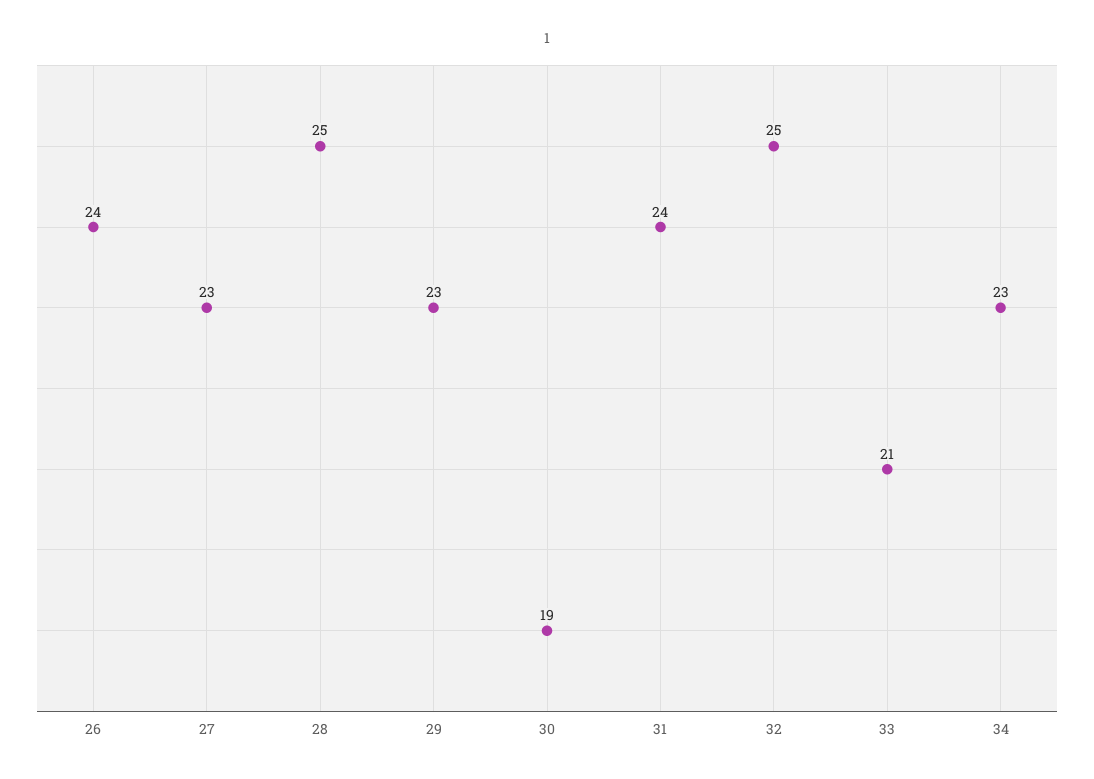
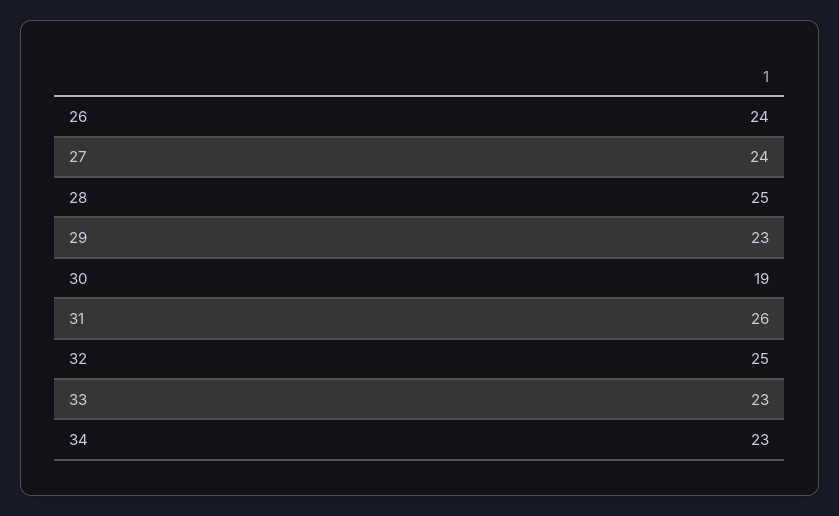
  {
    "26": 24,
-   "27": 23,
+   "27": 24,
    "28": 25,
    "29": 23,
    "30": 19,
-   "31": 24,
+   "31": 26,
    "32": 25,
-   "33": 21,
+   "33": 23,
    "34": 23
  }

